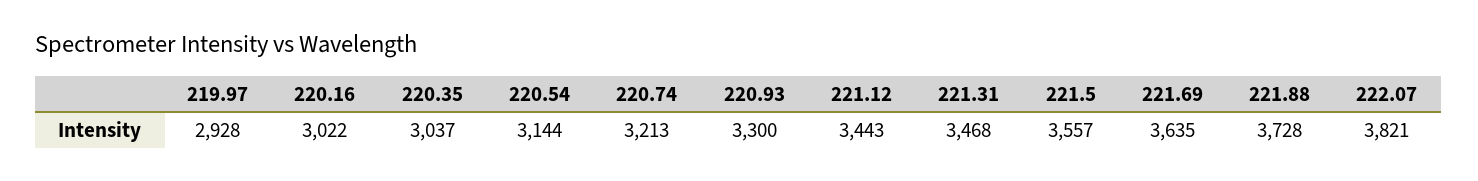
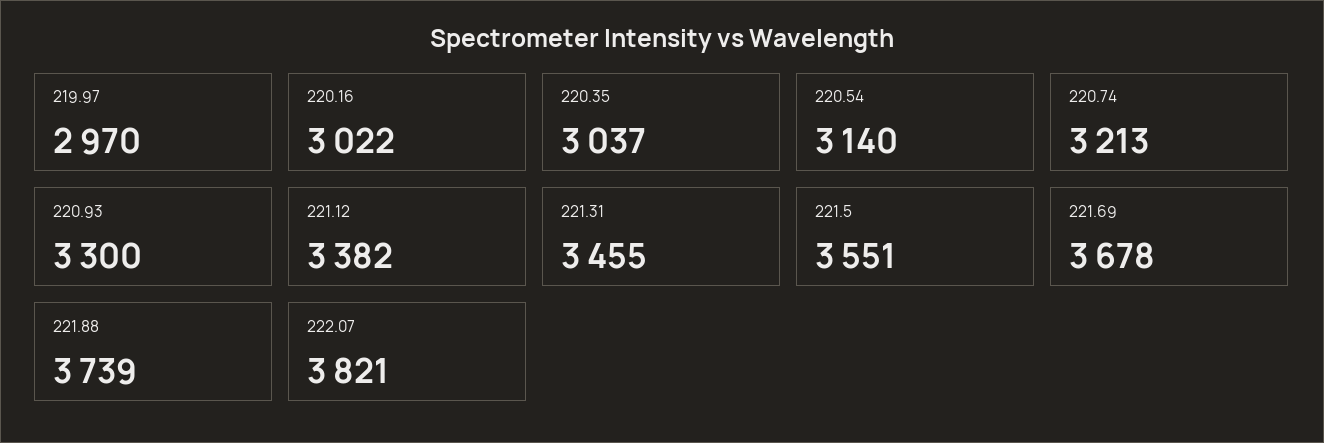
  {
-   "219.97": 2928,
+   "219.97": 2970,
    "220.16": 3022,
    "220.35": 3037,
-   "220.54": 3144,
+   "220.54": 3140,
    "220.74": 3213,
    "220.93": 3300,
-   "221.12": 3443,
+   "221.12": 3382,
-   "221.31": 3468,
+   "221.31": 3455,
-   "221.5": 3557,
+   "221.5": 3551,
-   "221.69": 3635,
+   "221.69": 3678,
-   "221.88": 3728,
+   "221.88": 3739,
    "222.07": 3821
  }

